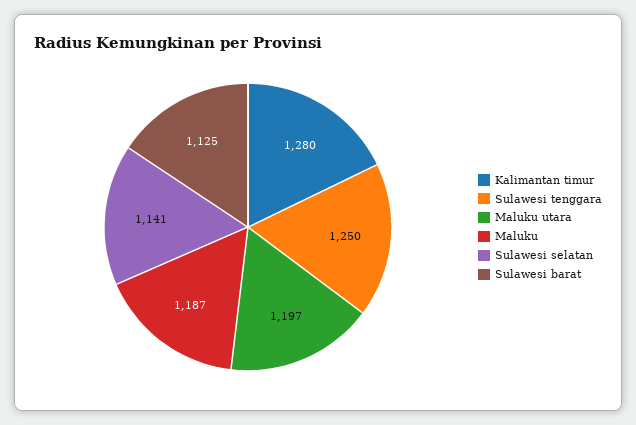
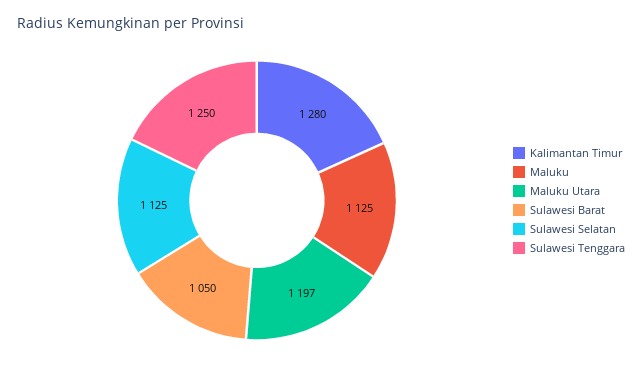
  {
    "Kalimantan timur": 1280,
    "Sulawesi tenggara": 1250,
    "Maluku utara": 1197,
-   "Maluku": 1187,
+   "Maluku": 1125,
-   "Sulawesi selatan": 1141,
+   "Sulawesi selatan": 1125,
-   "Sulawesi barat": 1125
+   "Sulawesi barat": 1050
  }

